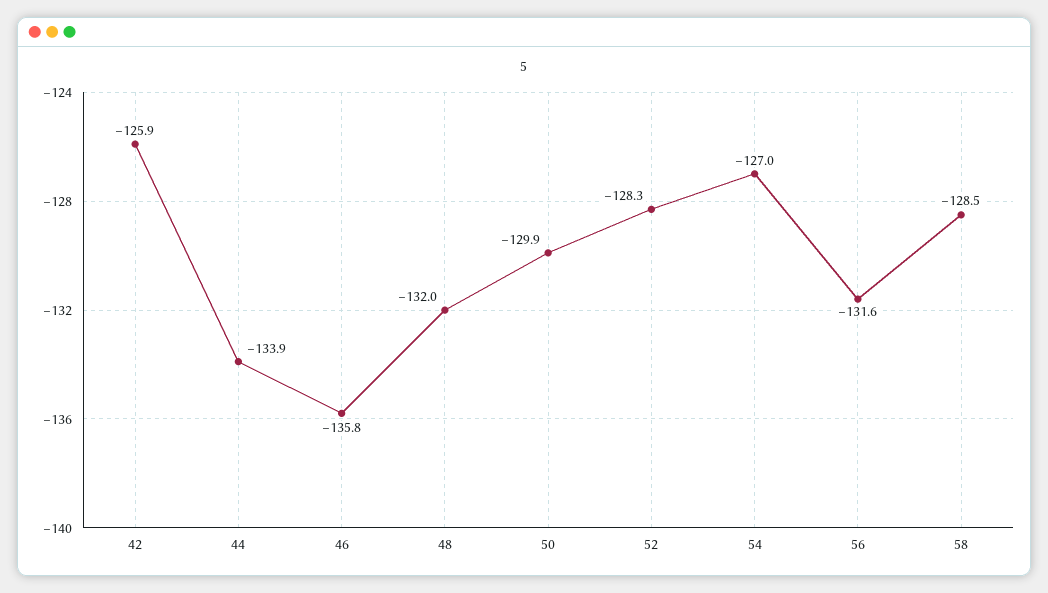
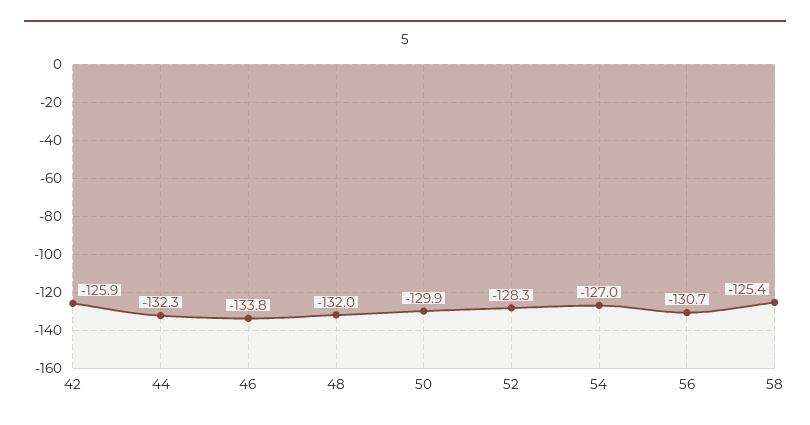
  {
    "42": -125.9,
-   "44": -133.9,
+   "44": -132.3,
-   "46": -135.8,
+   "46": -133.8,
    "48": -132,
    "50": -129.9,
    "52": -128.3,
    "54": -127,
-   "56": -131.6,
+   "56": -130.7,
-   "58": -128.5
+   "58": -125.4
  }

